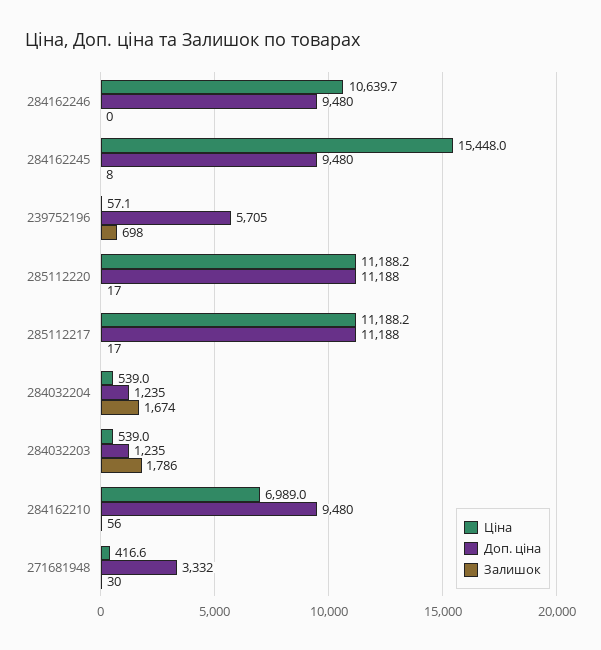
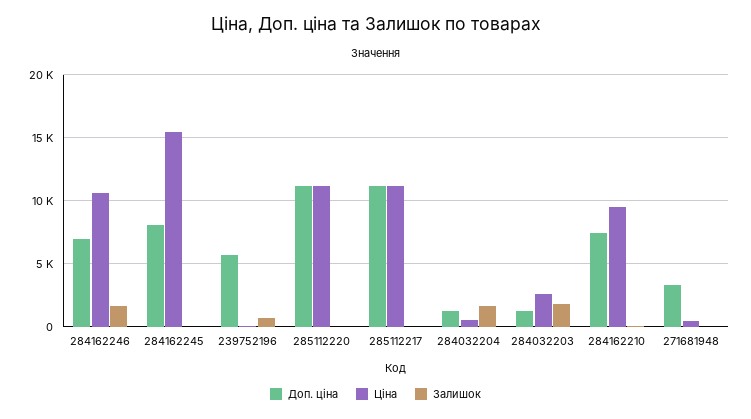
  {
    "Ціна": {
      "284162246": 10639.7,
      "284162245": 15448,
      "239752196": 57.1,
      "285112220": 11188.2,
      "285112217": 11188.2,
      "284032204": 539,
-     "284032203": 539,
+     "284032203": 2500,
-     "284162210": 6989,
+     "284162210": 9500,
      "271681948": 416.6
    },
    "Доп. ціна": {
-     "284162246": 9480,
+     "284162246": 7000,
-     "284162245": 9480,
+     "284162245": 8000,
      "239752196": 5705,
      "285112220": 11188,
      "285112217": 11188,
      "284032204": 1235,
      "284032203": 1235,
-     "284162210": 9480,
+     "284162210": 7500,
      "271681948": 3332
    },
    "Залишок": {
-     "284162246": 0,
+     "284162246": 1500,
      "284162245": 8,
      "239752196": 698,
      "285112220": 17,
      "285112217": 17,
      "284032204": 1674,
      "284032203": 1786,
      "284162210": 56,
      "271681948": 30
    }
  }

